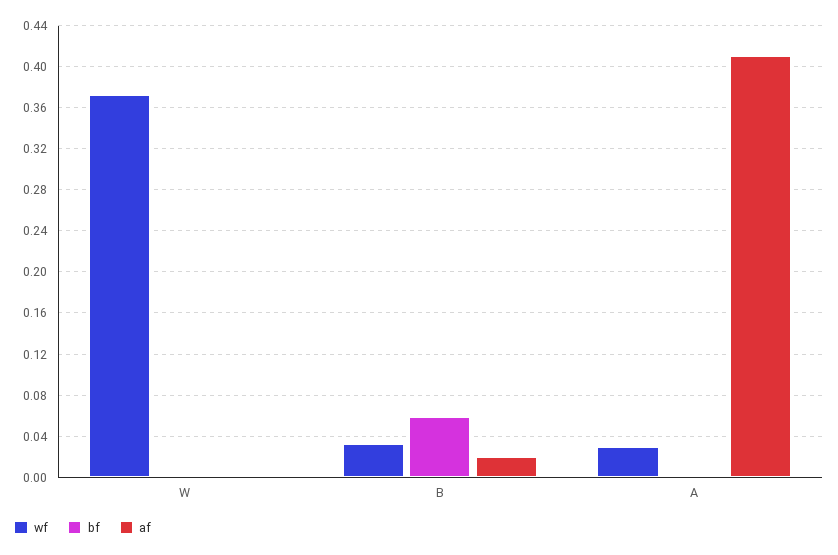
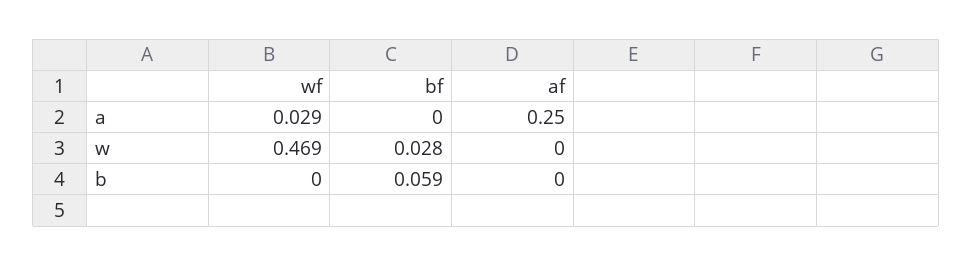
  {
    "wf": {
-     "W": 0.37,
+     "W": 0.469,
-     "B": 0.03,
+     "B": 0,
      "A": 0.029
    },
    "bf": {
-     "W": 0,
+     "W": 0.028,
      "B": 0.059,
      "A": 0
    },
    "af": {
      "W": 0,
-     "B": 0.02,
+     "B": 0,
-     "A": 0.41
+     "A": 0.25
    }
  }

